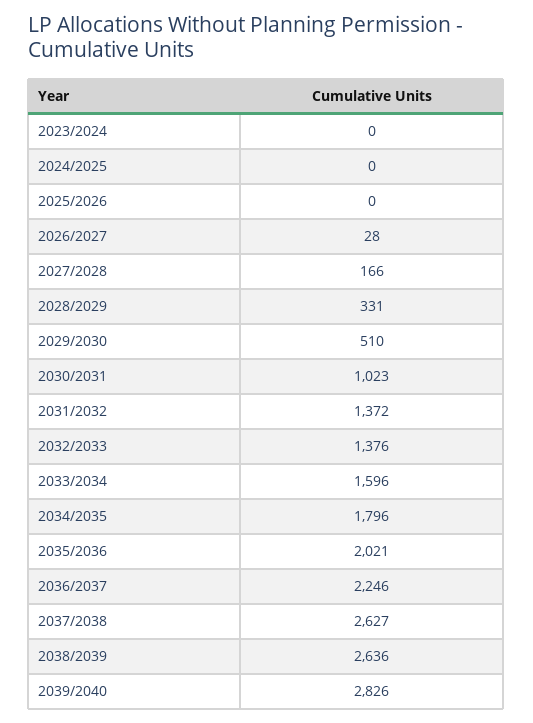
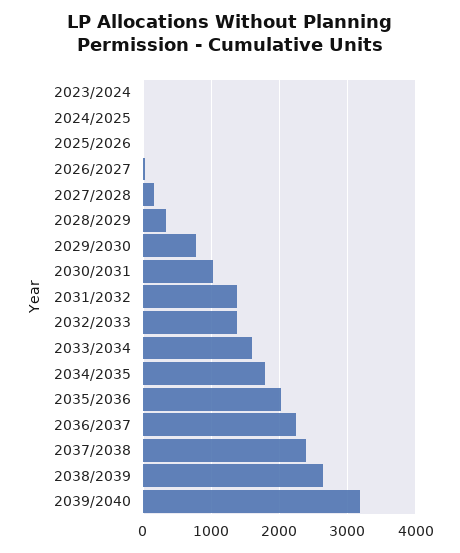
  {
    "2023/2024": 0,
    "2024/2025": 0,
    "2025/2026": 0,
    "2026/2027": 28,
    "2027/2028": 166,
    "2028/2029": 331,
-   "2029/2030": 510,
+   "2029/2030": 800,
    "2030/2031": 1023,
    "2031/2032": 1372,
    "2032/2033": 1376,
    "2033/2034": 1596,
    "2034/2035": 1796,
    "2035/2036": 2021,
    "2036/2037": 2246,
-   "2037/2038": 2627,
+   "2037/2038": 2400,
    "2038/2039": 2636,
-   "2039/2040": 2826
+   "2039/2040": 3200
  }

